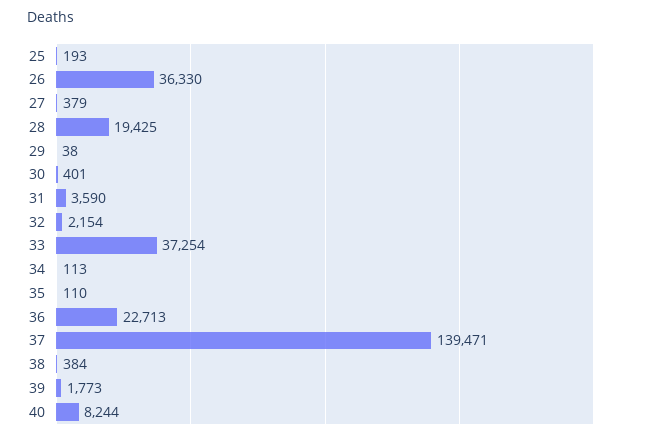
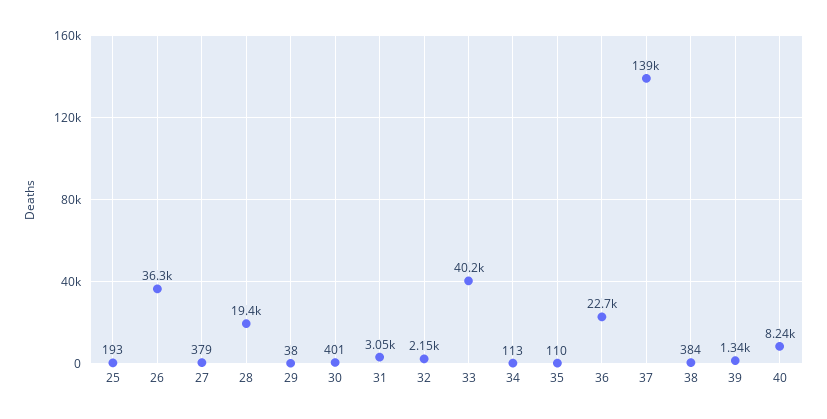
  {
    "25": 193,
    "26": 36330,
    "27": 379,
    "28": 19425,
    "29": 38,
    "30": 401,
-   "31": 3590,
+   "31": 3050,
    "32": 2154,
-   "33": 37254,
+   "33": 40200,
    "34": 113,
    "35": 110,
    "36": 22713,
    "37": 139471,
    "38": 384,
-   "39": 1773,
+   "39": 1340,
    "40": 8244
  }

